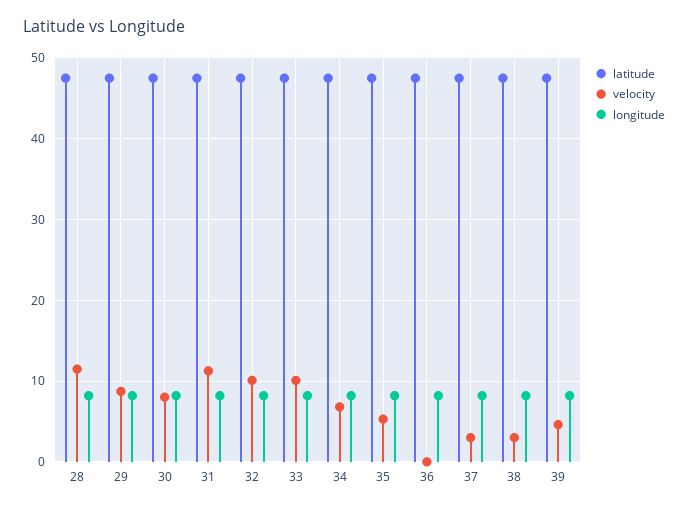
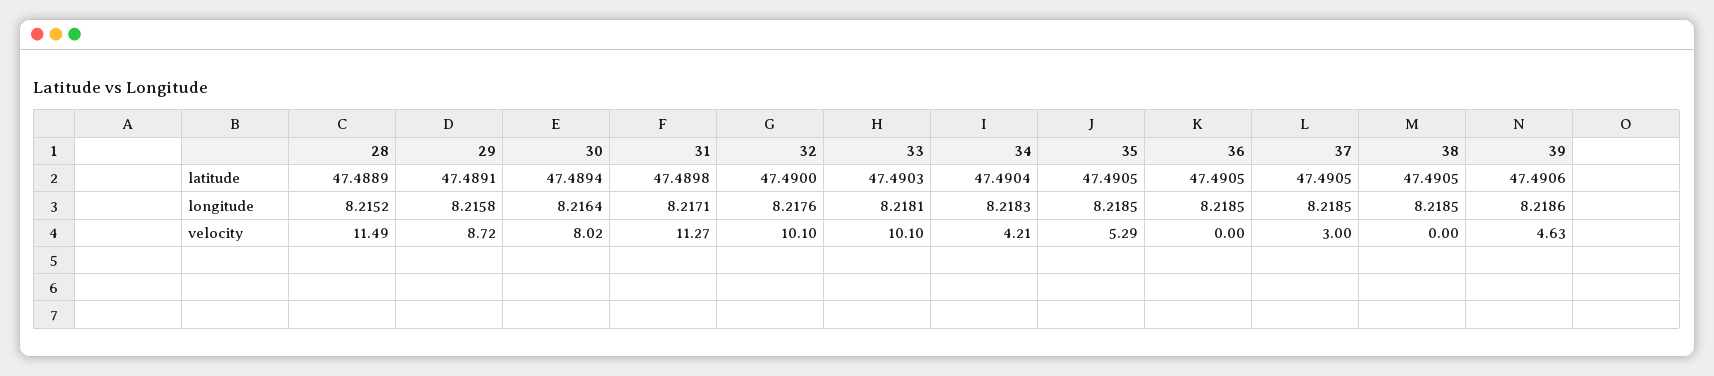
  {
    "latitude": {
      "28": 47.4889,
      "29": 47.4891,
      "30": 47.4894,
      "31": 47.4898,
      "32": 47.49,
      "33": 47.4903,
      "34": 47.4904,
      "35": 47.4905,
      "36": 47.4905,
      "37": 47.4905,
      "38": 47.4905,
      "39": 47.4906
    },
    "velocity": {
      "28": 11.49,
      "29": 8.72,
      "30": 8.02,
      "31": 11.27,
      "32": 10.1,
      "33": 10.1,
-     "34": 7,
+     "34": 4.21,
      "35": 5.29,
      "36": 0,
      "37": 3,
-     "38": 3,
+     "38": 0,
      "39": 4.63
    },
    "longitude": {
      "28": 8.2152,
      "29": 8.2158,
      "30": 8.2164,
      "31": 8.2171,
      "32": 8.2176,
      "33": 8.2181,
      "34": 8.2183,
      "35": 8.2185,
      "36": 8.2185,
      "37": 8.2185,
      "38": 8.2185,
      "39": 8.2186
    }
  }

